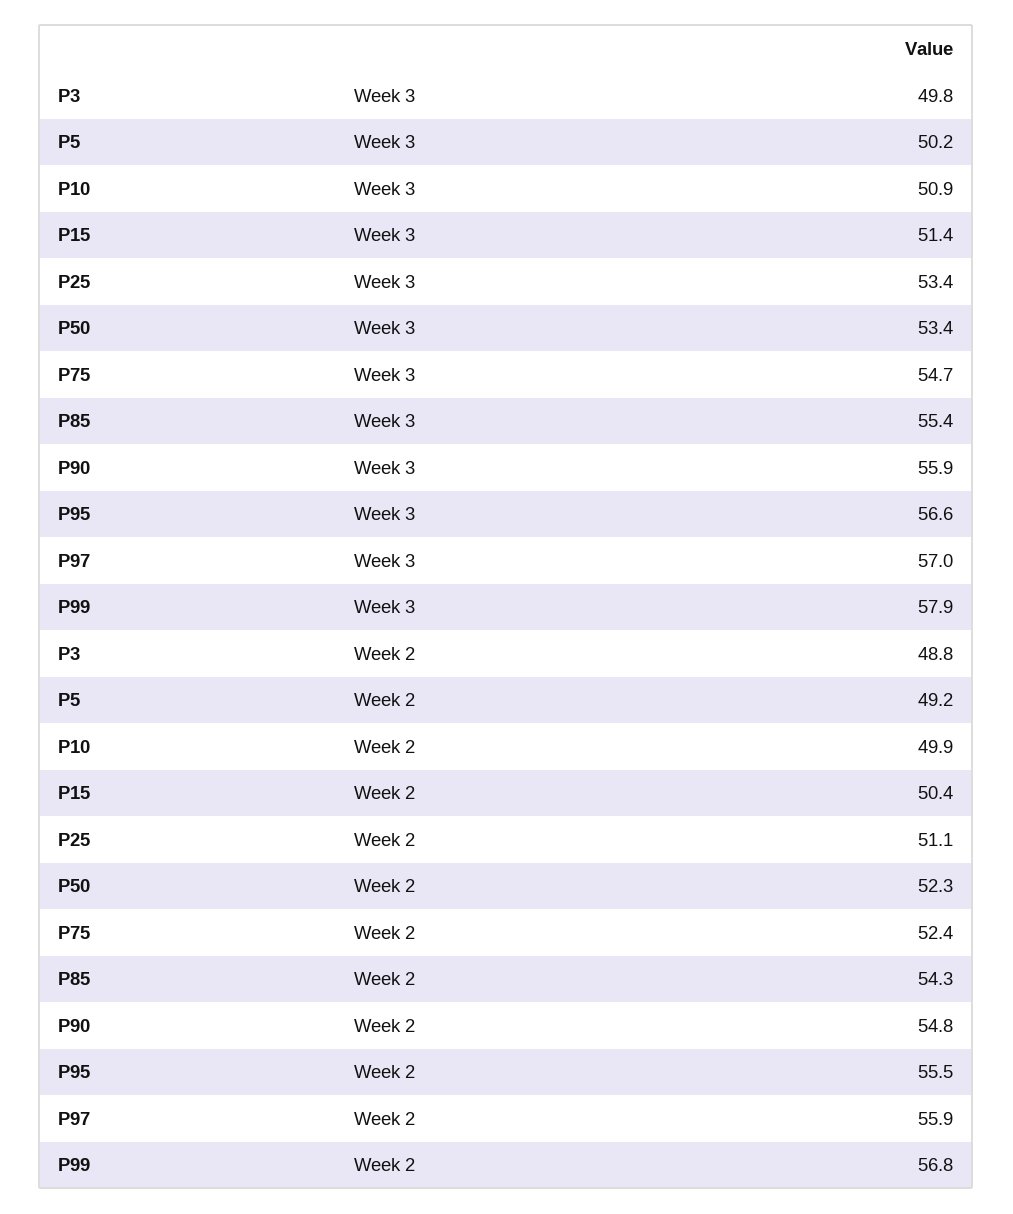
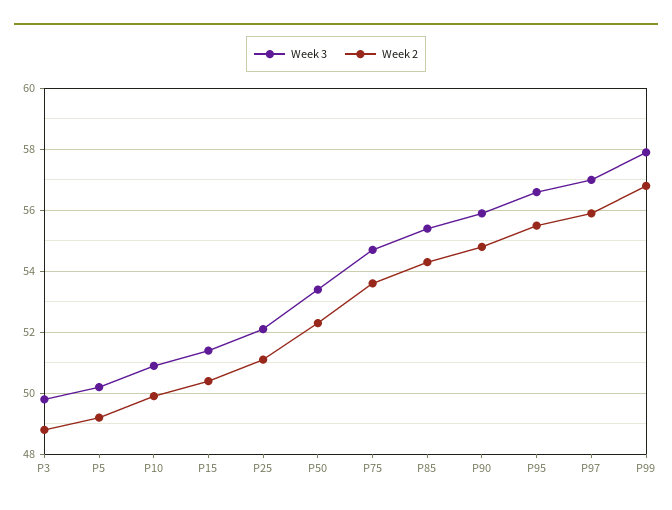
  {
    "Week 3": {
      "P3": 49.8,
      "P5": 50.2,
      "P10": 50.9,
      "P15": 51.4,
-     "P25": 53.4,
+     "P25": 52,
      "P50": 53.4,
      "P75": 54.7,
      "P85": 55.4,
      "P90": 55.9,
      "P95": 56.6,
      "P97": 57,
      "P99": 57.9
    },
    "Week 2": {
      "P3": 48.8,
      "P5": 49.2,
      "P10": 49.9,
      "P15": 50.4,
      "P25": 51.1,
      "P50": 52.3,
-     "P75": 52.4,
+     "P75": 53.5,
      "P85": 54.3,
      "P90": 54.8,
      "P95": 55.5,
      "P97": 55.9,
      "P99": 56.8
    }
  }

